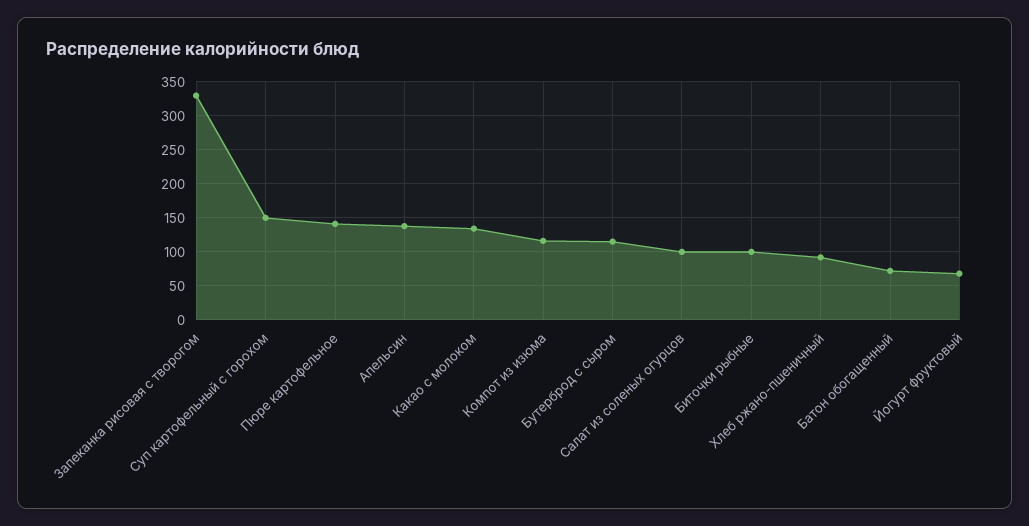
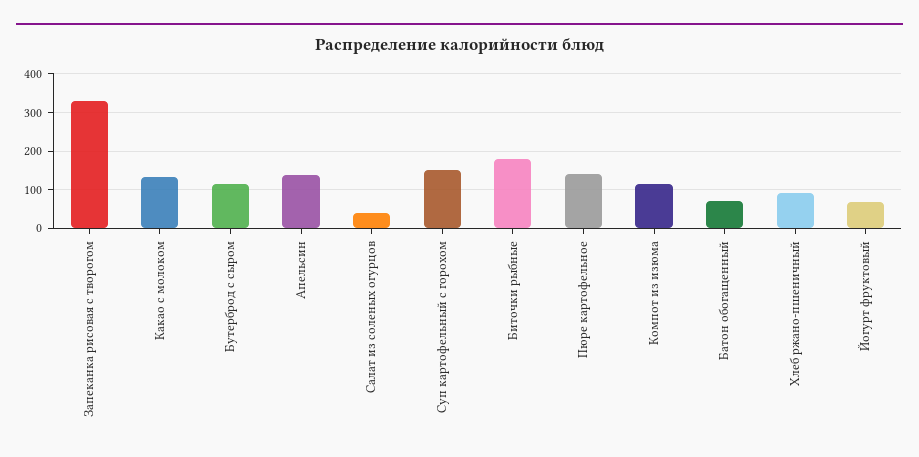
  {
    "Запеканка рисовая с творогом": 330,
    "Суп картофельный с горохом": 150,
    "Пюре картофельное": 140,
    "Апельсин": 140,
    "Какао с молоком": 130,
    "Компот из изюма": 120,
    "Бутерброд с сыром": 120,
-   "Салат из соленых огурцов": 100,
+   "Салат из соленых огурцов": 40,
-   "Биточки рыбные": 100,
+   "Биточки рыбные": 180,
    "Хлеб ржано-пшеничный": 90,
    "Батон обогащенный": 70,
    "Йогурт фруктовый": 70
  }

